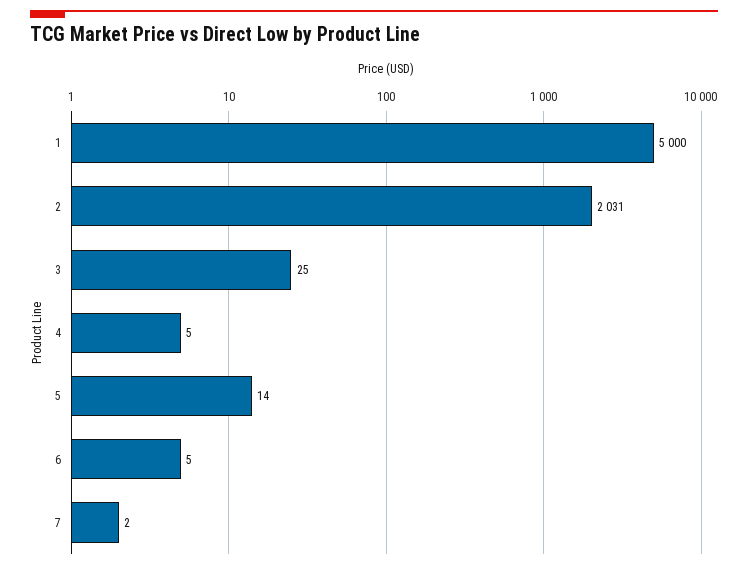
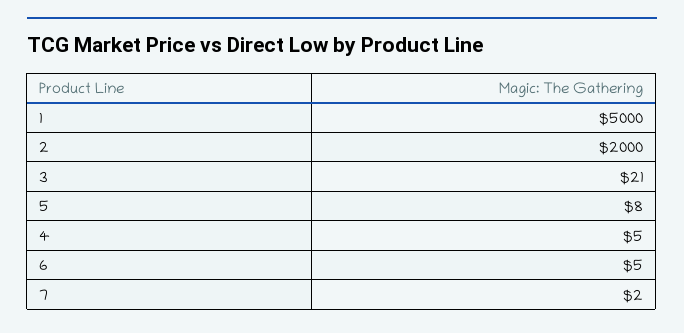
  {
    "1": 5000,
-   "2": 2031,
+   "2": 2000,
-   "3": 25,
+   "3": 21,
    "4": 5,
-   "5": 14,
+   "5": 8,
    "6": 5,
    "7": 2
  }

